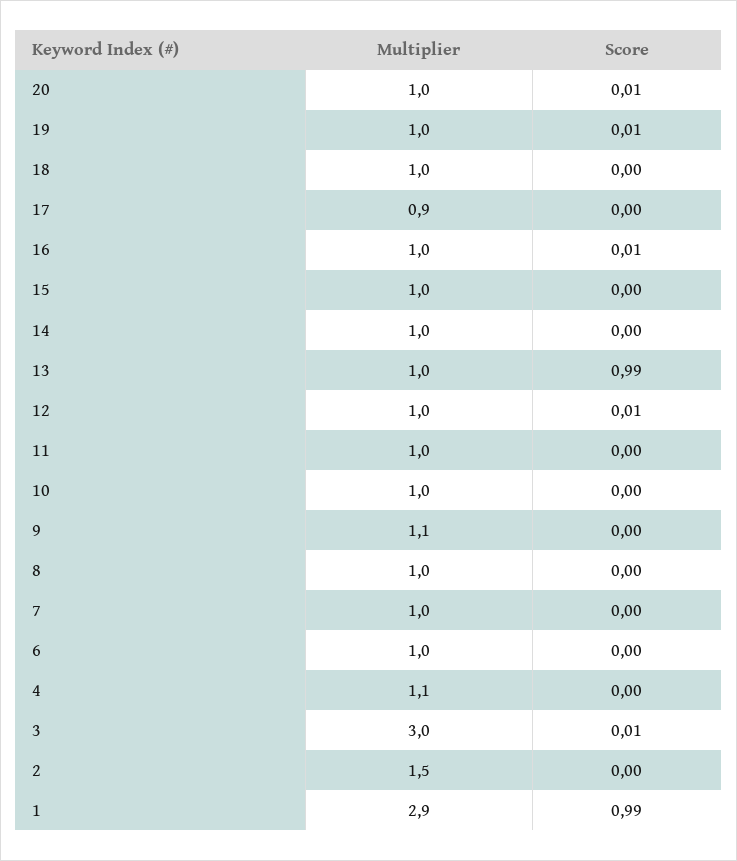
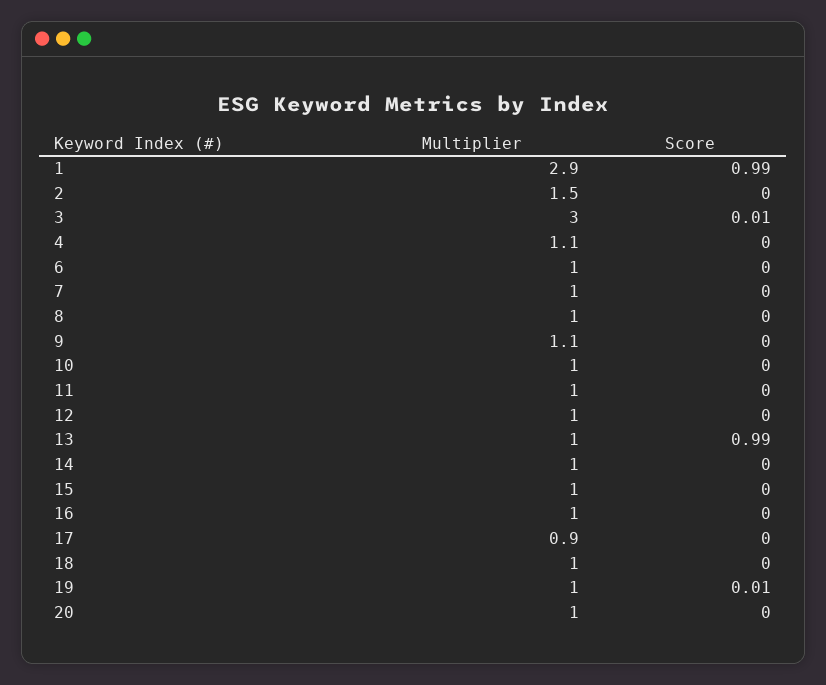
  {
    "Multiplier": {
      "20": 1,
      "19": 1,
      "18": 1,
      "17": 0.9,
      "16": 1,
      "15": 1,
      "14": 1,
      "13": 1,
      "12": 1,
      "11": 1,
      "10": 1,
      "9": 1.1,
      "8": 1,
      "7": 1,
      "6": 1,
      "4": 1.1,
      "3": 3,
      "2": 1.5,
      "1": 2.9
    },
    "Score": {
-     "20": 0.01,
+     "20": 0,
      "19": 0.01,
      "18": 0,
      "17": 0,
-     "16": 0.01,
+     "16": 0,
      "15": 0,
      "14": 0,
      "13": 0.99,
-     "12": 0.01,
+     "12": 0,
      "11": 0,
      "10": 0,
      "9": 0,
      "8": 0,
      "7": 0,
      "6": 0,
      "4": 0,
      "3": 0.01,
      "2": 0,
      "1": 0.99
    }
  }

